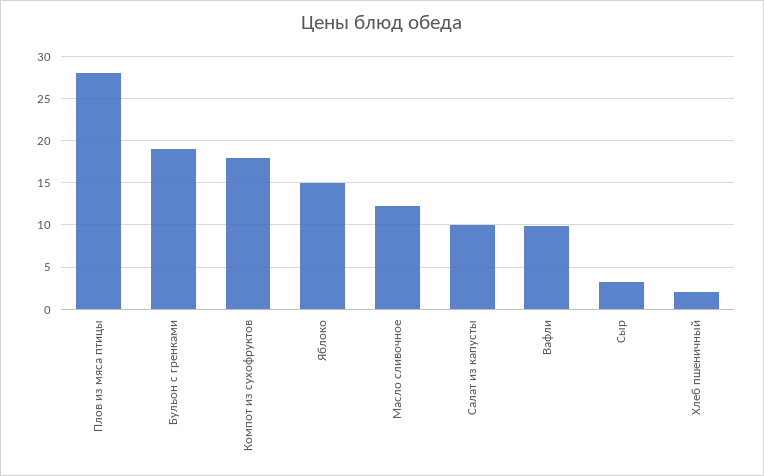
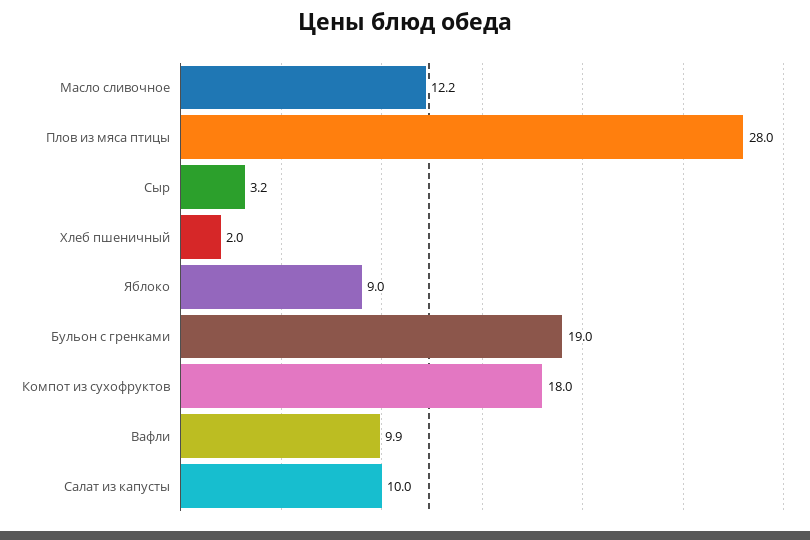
  {
    "Плов из мяса птицы": 28,
    "Бульон с гренками": 19,
    "Компот из сухофруктов": 18,
-   "Яблоко": 15,
+   "Яблоко": 9,
    "Масло сливочное": 12.2,
    "Салат из капусты": 10,
    "Вафли": 9.9,
    "Сыр": 3.2,
    "Хлеб пшеничный": 2
  }

